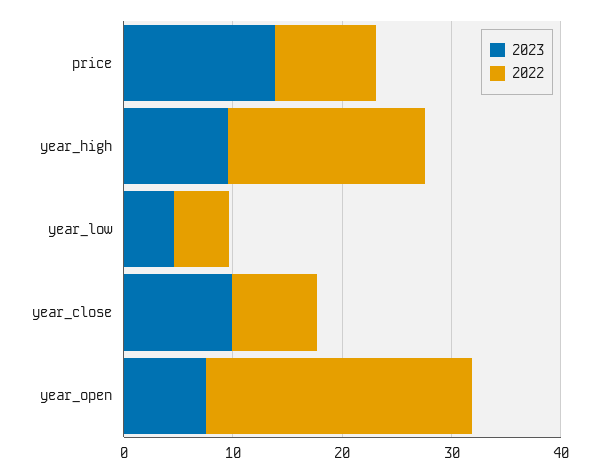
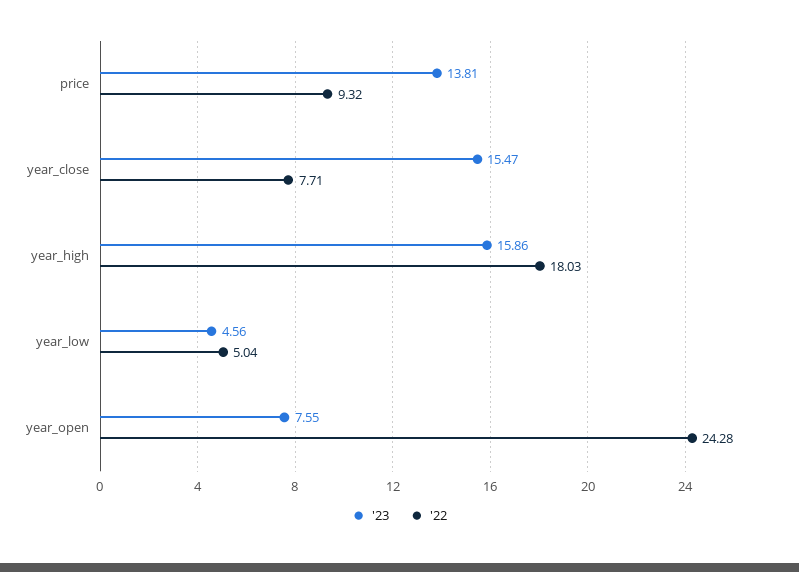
  {
    "2023": {
      "price": 13.81,
-     "year_high": 10,
+     "year_high": 15.86,
      "year_low": 4.56,
-     "year_close": 10,
+     "year_close": 15.47,
      "year_open": 7.55
    },
    "2022": {
      "price": 9.32,
      "year_high": 18.03,
      "year_low": 5.04,
      "year_close": 7.71,
      "year_open": 24.28
    }
  }

